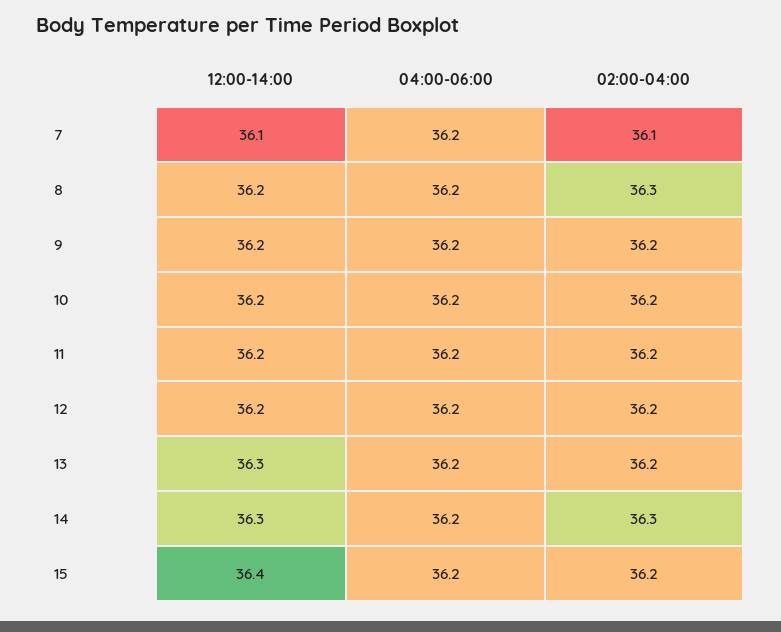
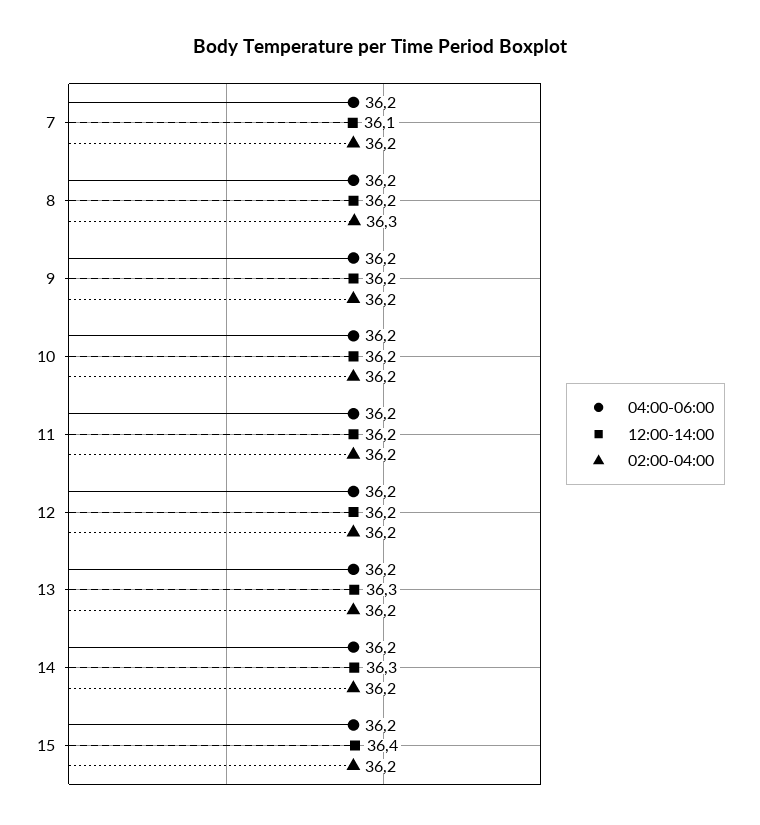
  {
    "12:00-14:00": {
      "7": 36.1,
      "8": 36.2,
      "9": 36.2,
      "10": 36.2,
      "11": 36.2,
      "12": 36.2,
      "13": 36.3,
      "14": 36.3,
      "15": 36.4
    },
    "04:00-06:00": {
      "7": 36.2,
      "8": 36.2,
      "9": 36.2,
      "10": 36.2,
      "11": 36.2,
      "12": 36.2,
      "13": 36.2,
      "14": 36.2,
      "15": 36.2
    },
    "02:00-04:00": {
-     "7": 36.1,
+     "7": 36.2,
      "8": 36.3,
      "9": 36.2,
      "10": 36.2,
      "11": 36.2,
      "12": 36.2,
      "13": 36.2,
-     "14": 36.3,
+     "14": 36.2,
      "15": 36.2
    }
  }

